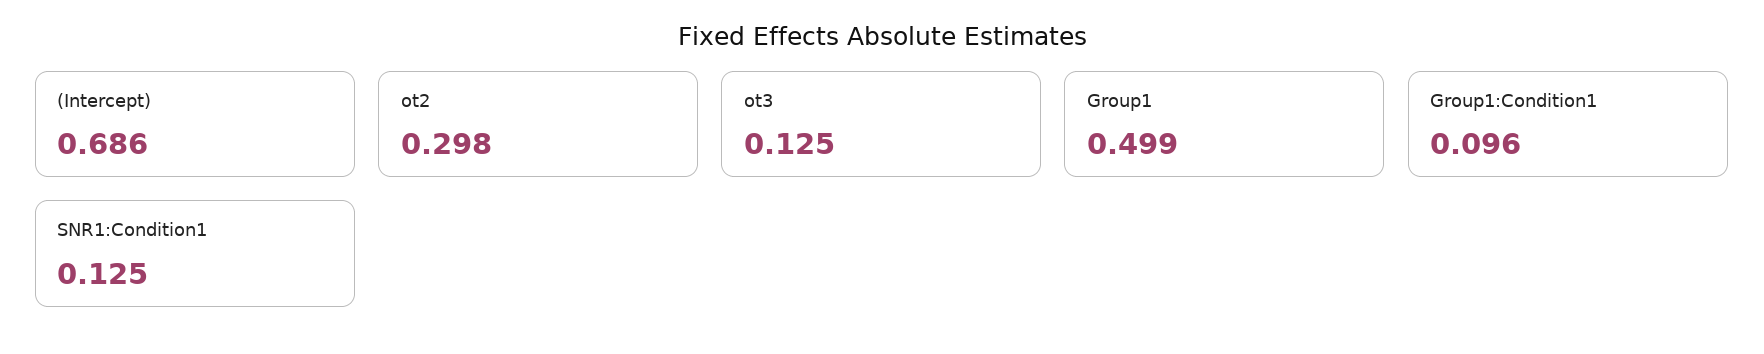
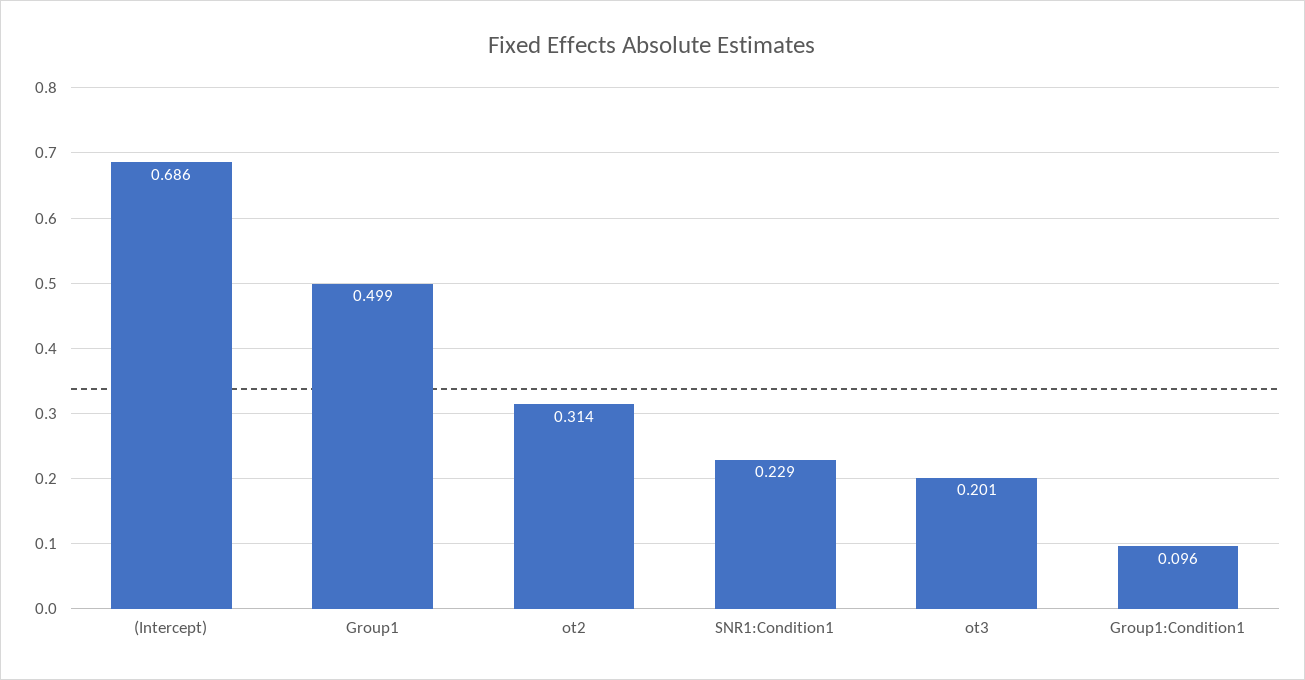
  {
    "(Intercept)": 0.686,
-   "ot2": 0.298,
+   "ot2": 0.314,
-   "ot3": 0.125,
+   "ot3": 0.201,
    "Group1": 0.499,
    "Group1:Condition1": 0.096,
-   "SNR1:Condition1": 0.125
+   "SNR1:Condition1": 0.229
  }

